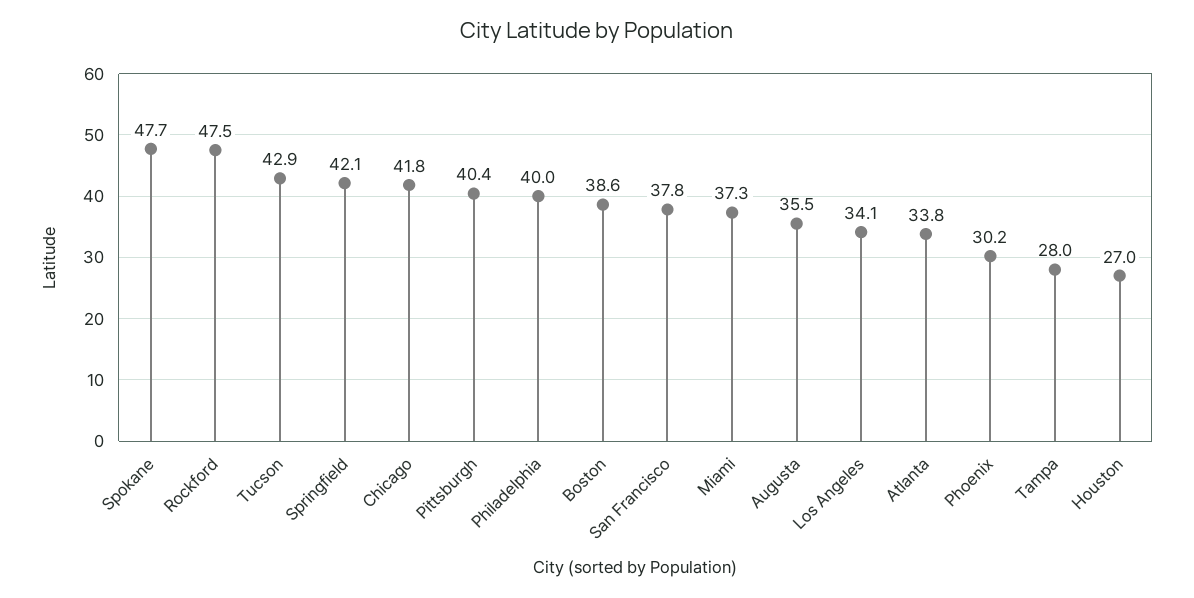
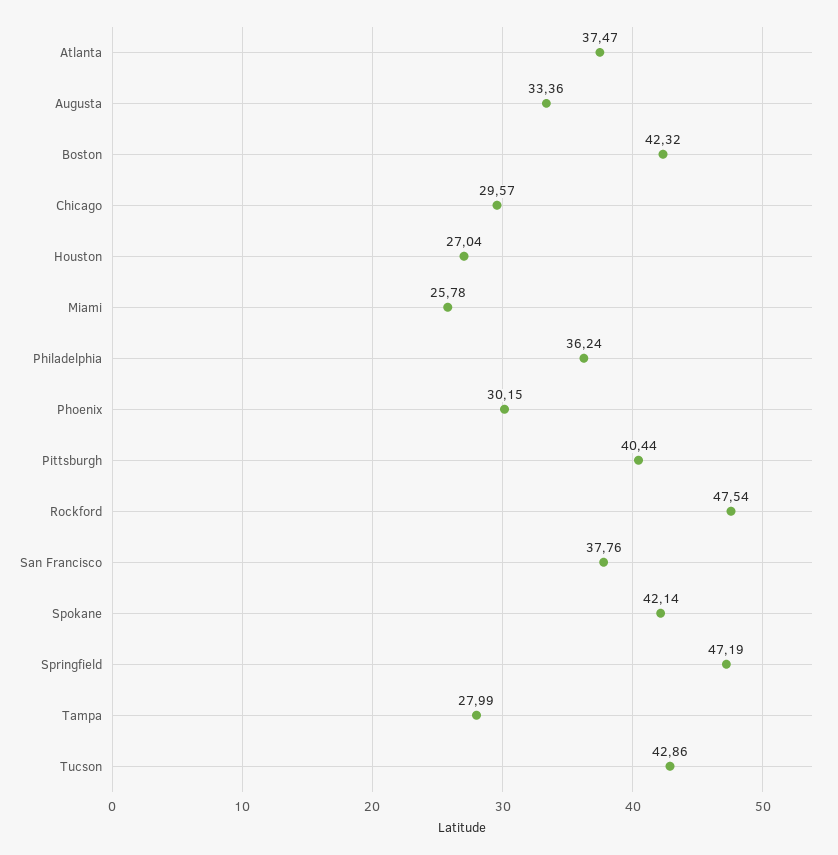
  {
-   "Spokane": 47.7,
+   "Spokane": 42.14,
    "Rockford": 47.54,
    "Tucson": 42.86,
-   "Springfield": 42.1,
+   "Springfield": 47.19,
-   "Chicago": 41.8,
+   "Chicago": 29.57,
    "Pittsburgh": 40.44,
-   "Philadelphia": 40,
+   "Philadelphia": 36.24,
-   "Boston": 38.6,
+   "Boston": 42.32,
    "San Francisco": 37.76,
-   "Miami": 37.3,
+   "Miami": 25.78,
-   "Augusta": 35.5,
+   "Augusta": 33.36,
-   "Los Angeles": 34.1,
-   "Atlanta": 33.8,
+   "Atlanta": 37.47,
    "Phoenix": 30.15,
    "Tampa": 27.99,
    "Houston": 27.04
  }

